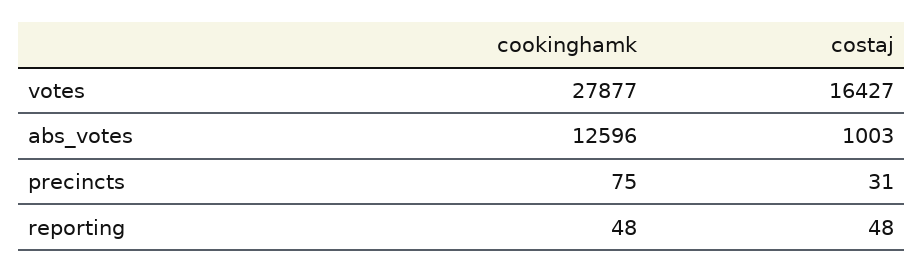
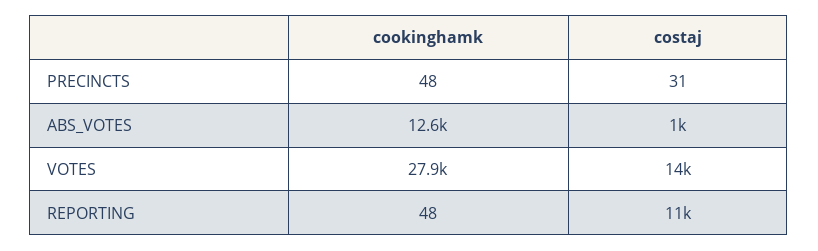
  {
    "cookinghamk": {
      "votes": 27877,
      "abs_votes": 12596,
-     "precincts": 75,
+     "precincts": 48,
      "reporting": 48
    },
    "costaj": {
-     "votes": 16427,
+     "votes": 14000,
      "abs_votes": 1003,
      "precincts": 31,
-     "reporting": 48
+     "reporting": 11000
    }
  }

